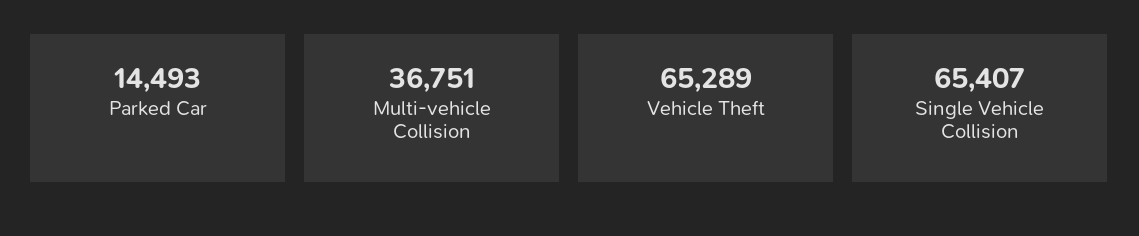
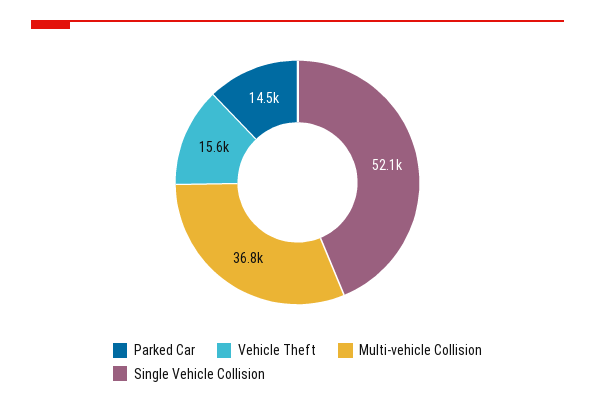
  {
    "Parked Car": 14493,
    "Multi-vehicle Collision": 36751,
-   "Vehicle Theft": 65289,
+   "Vehicle Theft": 15600,
-   "Single Vehicle Collision": 65407
+   "Single Vehicle Collision": 52100
  }

